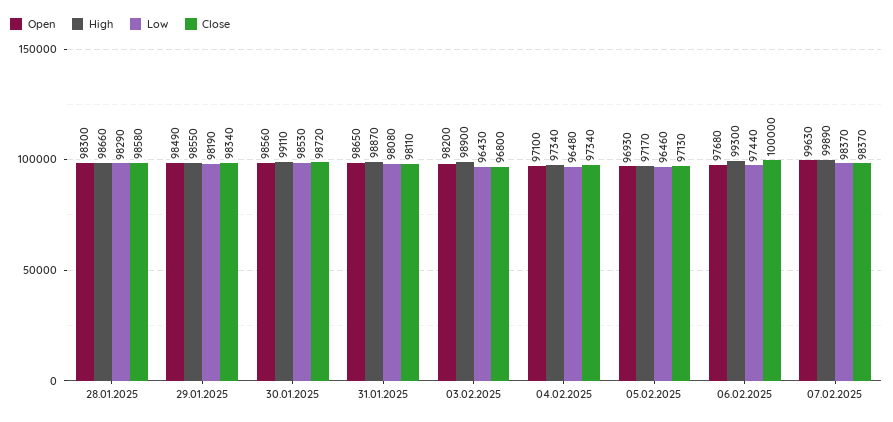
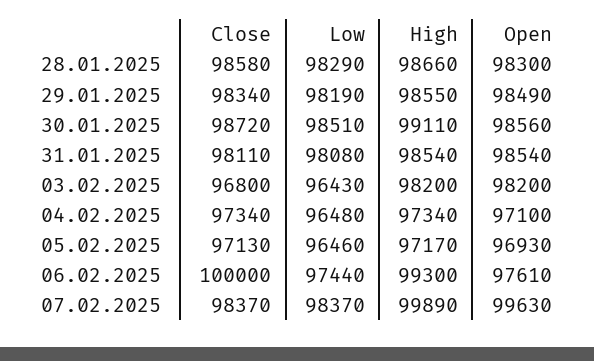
  {
    "Open": {
      "28.01.2025": 98300,
      "29.01.2025": 98490,
      "30.01.2025": 98560,
-     "31.01.2025": 98650,
+     "31.01.2025": 98540,
      "03.02.2025": 98200,
      "04.02.2025": 97100,
      "05.02.2025": 96930,
-     "06.02.2025": 97680,
+     "06.02.2025": 97610,
      "07.02.2025": 99630
    },
    "High": {
      "28.01.2025": 98660,
      "29.01.2025": 98550,
      "30.01.2025": 99110,
-     "31.01.2025": 98870,
+     "31.01.2025": 98540,
-     "03.02.2025": 98900,
+     "03.02.2025": 98200,
      "04.02.2025": 97340,
      "05.02.2025": 97170,
      "06.02.2025": 99300,
      "07.02.2025": 99890
    },
    "Low": {
      "28.01.2025": 98290,
      "29.01.2025": 98190,
-     "30.01.2025": 98530,
+     "30.01.2025": 98510,
      "31.01.2025": 98080,
      "03.02.2025": 96430,
      "04.02.2025": 96480,
      "05.02.2025": 96460,
      "06.02.2025": 97440,
      "07.02.2025": 98370
    },
    "Close": {
      "28.01.2025": 98580,
      "29.01.2025": 98340,
      "30.01.2025": 98720,
      "31.01.2025": 98110,
      "03.02.2025": 96800,
      "04.02.2025": 97340,
      "05.02.2025": 97130,
      "06.02.2025": 100000,
      "07.02.2025": 98370
    }
  }

